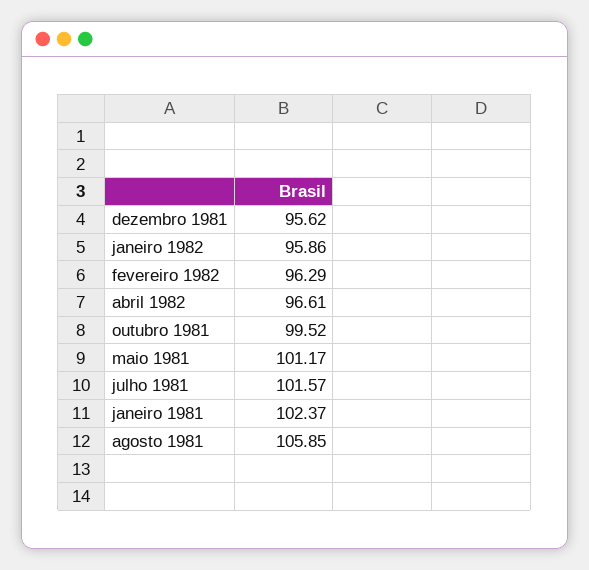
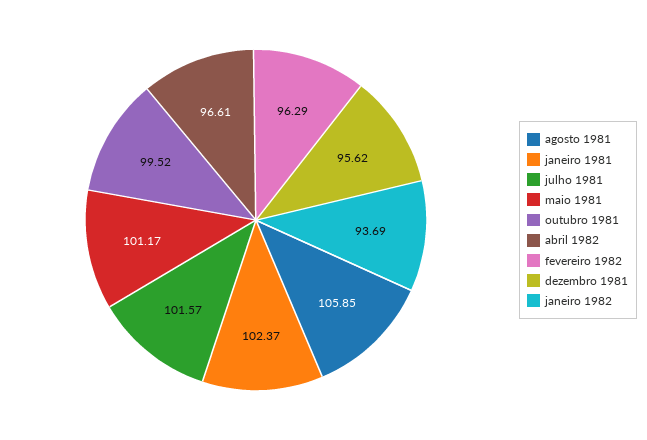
  {
    "dezembro 1981": 95.62,
-   "janeiro 1982": 95.86,
+   "janeiro 1982": 93.69,
    "fevereiro 1982": 96.29,
    "abril 1982": 96.61,
    "outubro 1981": 99.52,
    "maio 1981": 101.17,
    "julho 1981": 101.57,
    "janeiro 1981": 102.37,
    "agosto 1981": 105.85
  }

